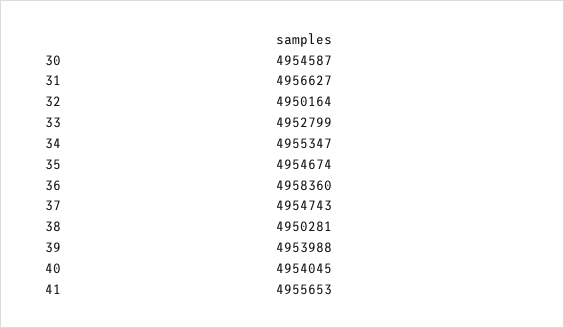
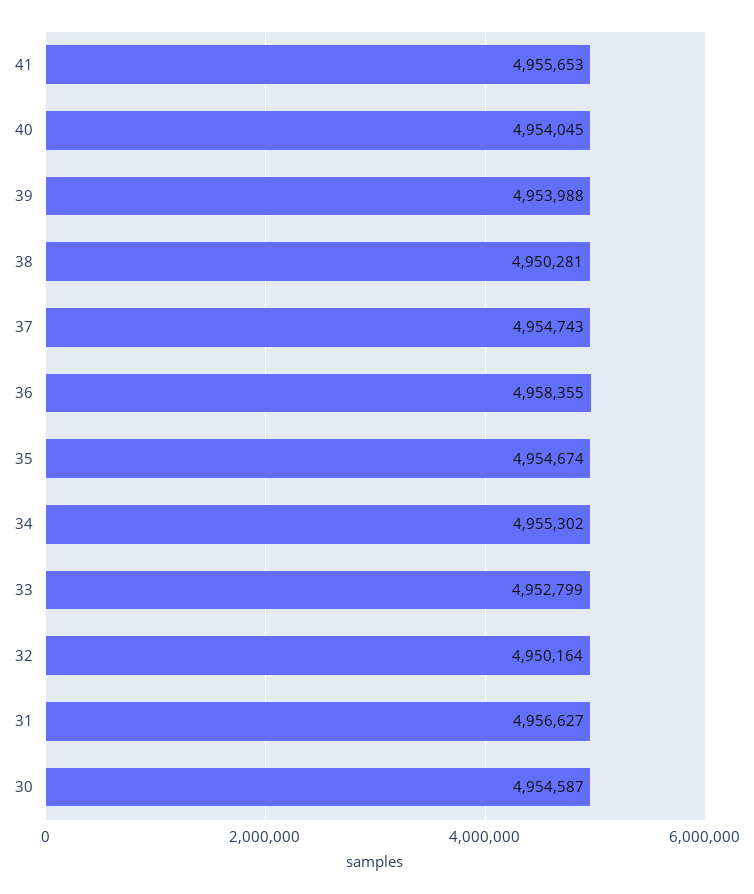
  {
    "30": 4954587,
    "31": 4956627,
    "32": 4950164,
    "33": 4952799,
-   "34": 4955347,
+   "34": 4955302,
    "35": 4954674,
-   "36": 4958360,
+   "36": 4958355,
    "37": 4954743,
    "38": 4950281,
    "39": 4953988,
    "40": 4954045,
    "41": 4955653
  }

